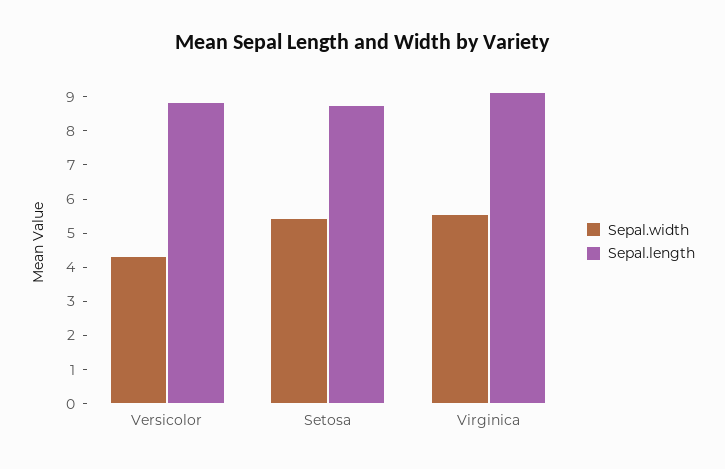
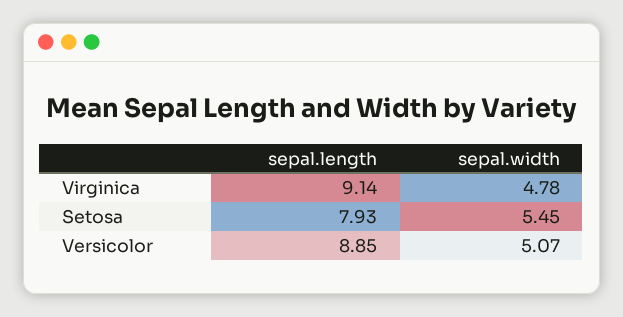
  {
    "Sepal.width": {
-     "Versicolor": 4.25,
+     "Versicolor": 5.07,
      "Setosa": 5.45,
-     "Virginica": 5.5
+     "Virginica": 4.78
    },
    "Sepal.length": {
      "Versicolor": 8.85,
-     "Setosa": 8.75,
+     "Setosa": 7.93,
      "Virginica": 9.14
    }
  }

